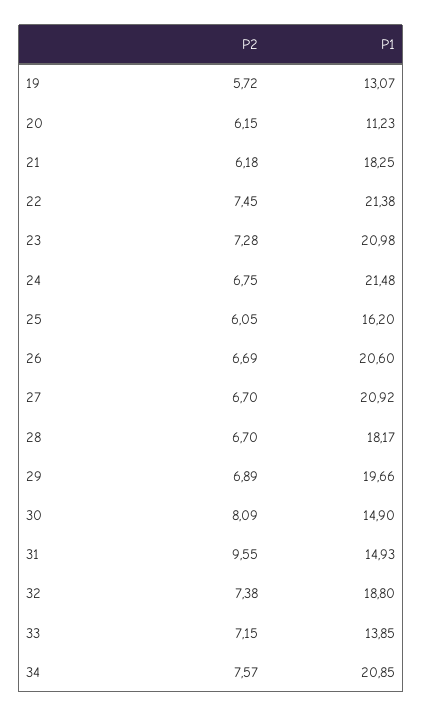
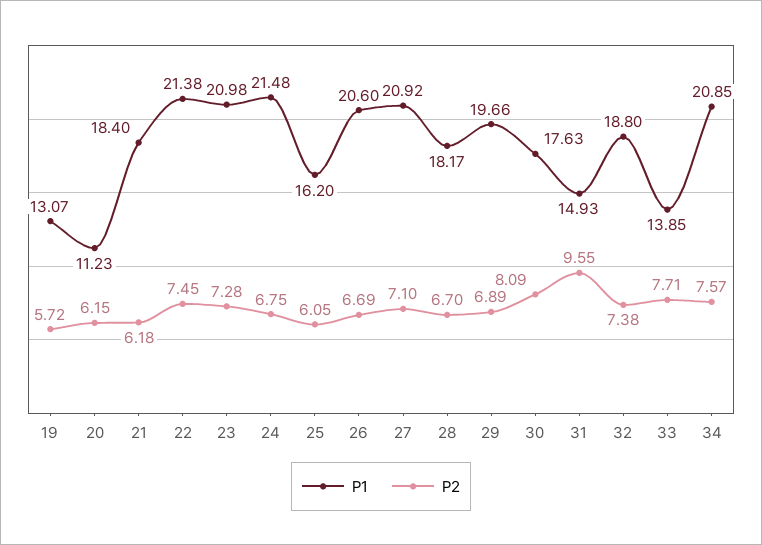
  {
    "P2": {
      "19": 5.72,
      "20": 6.15,
      "21": 6.18,
      "22": 7.45,
      "23": 7.28,
      "24": 6.75,
      "25": 6.05,
      "26": 6.69,
-     "27": 6.7,
+     "27": 7.1,
      "28": 6.7,
      "29": 6.89,
      "30": 8.09,
      "31": 9.55,
      "32": 7.38,
-     "33": 7.15,
+     "33": 7.71,
      "34": 7.57
    },
    "P1": {
      "19": 13.07,
      "20": 11.23,
-     "21": 18.25,
+     "21": 18.4,
      "22": 21.38,
      "23": 20.98,
      "24": 21.48,
      "25": 16.2,
      "26": 20.6,
      "27": 20.92,
      "28": 18.17,
      "29": 19.66,
-     "30": 14.9,
+     "30": 17.63,
      "31": 14.93,
      "32": 18.8,
      "33": 13.85,
      "34": 20.85
    }
  }

